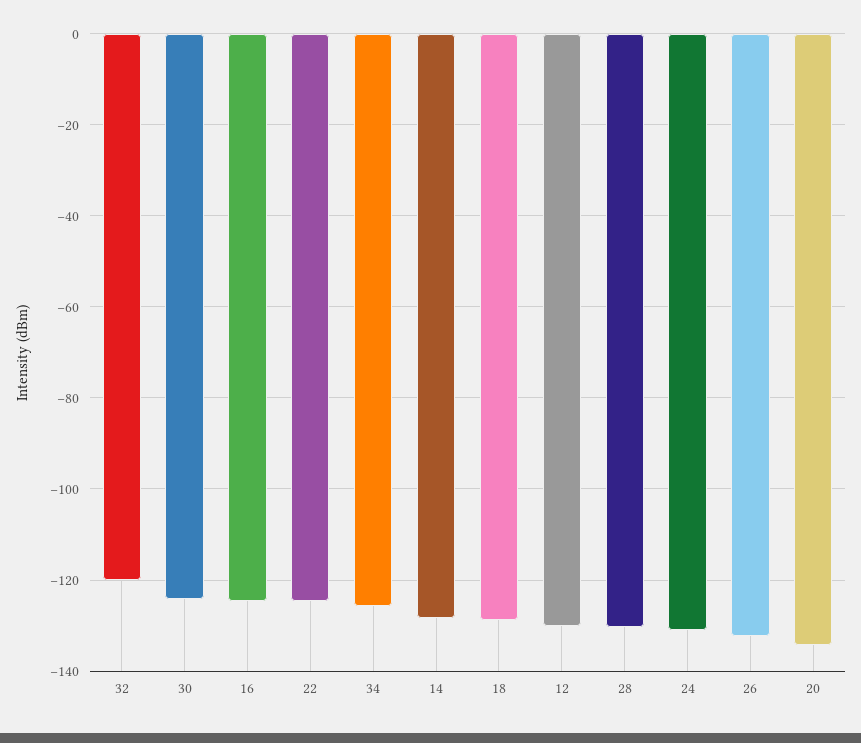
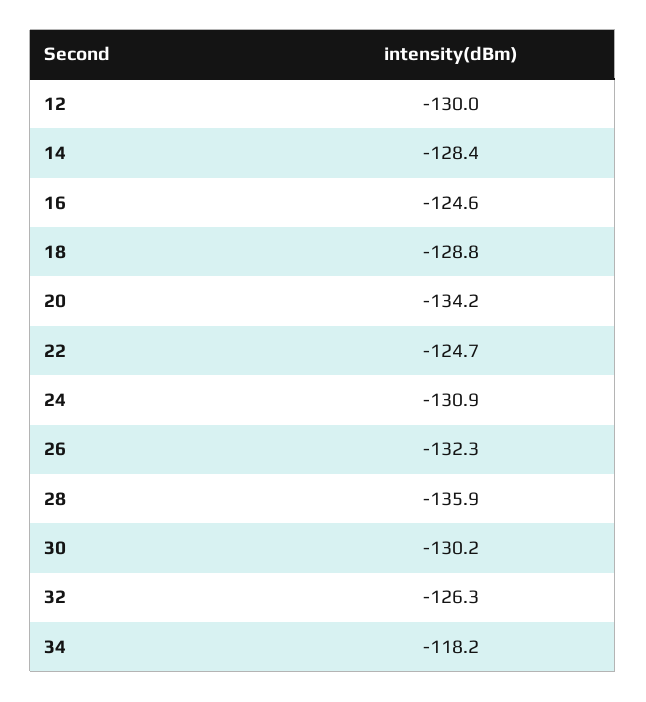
  {
-   "32": -120,
+   "32": -126.3,
-   "30": -124,
+   "30": -130.2,
    "16": -124.6,
    "22": -124.7,
-   "34": -126,
+   "34": -118.2,
    "14": -128.4,
    "18": -128.8,
    "12": -130,
-   "28": -130,
+   "28": -135.9,
    "24": -130.9,
    "26": -132.3,
    "20": -134.2
  }

